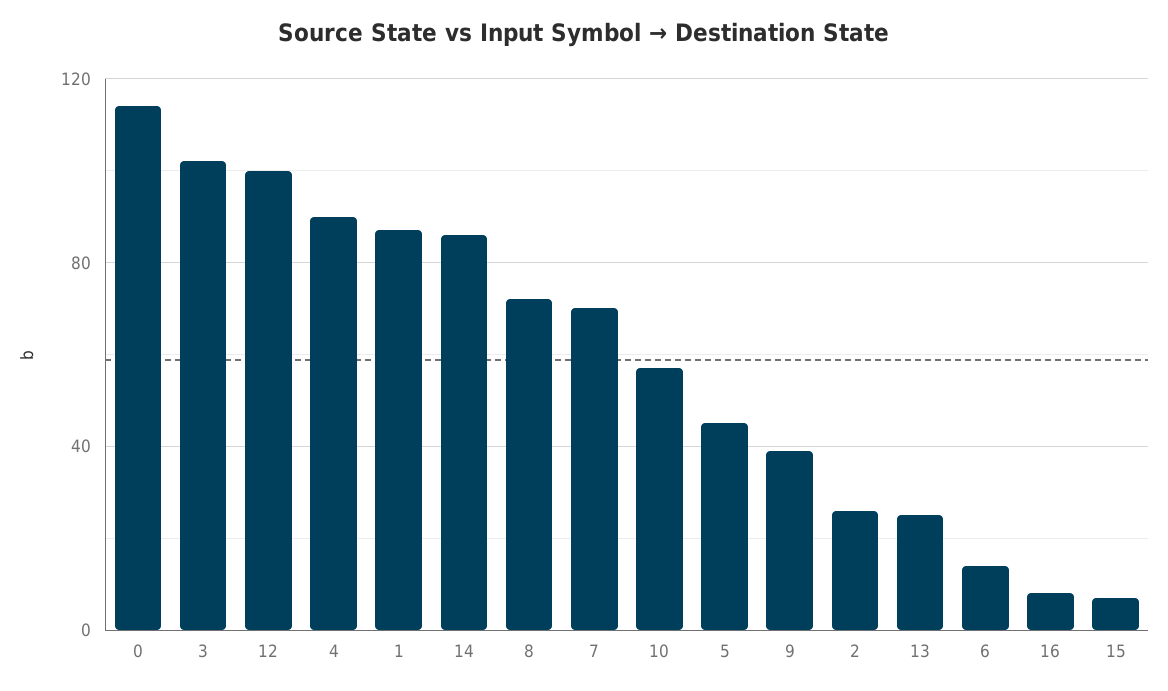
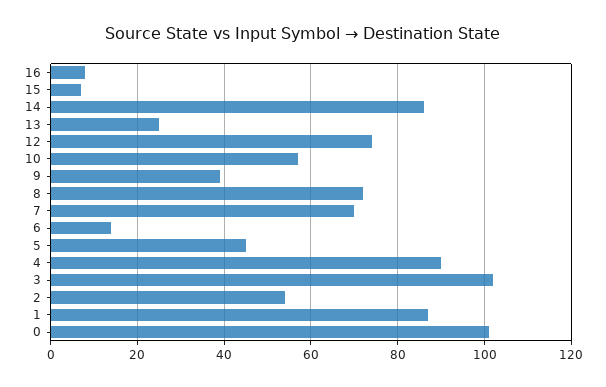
  {
-   "0": 115,
+   "0": 100,
    "3": 100,
-   "12": 100,
+   "12": 75,
    "4": 90,
    "1": 85,
    "14": 85,
    "8": 70,
    "7": 70,
    "10": 55,
    "5": 45,
    "9": 40,
-   "2": 25,
+   "2": 55,
    "13": 25,
    "6": 15,
    "16": 10,
    "15": 5
  }

